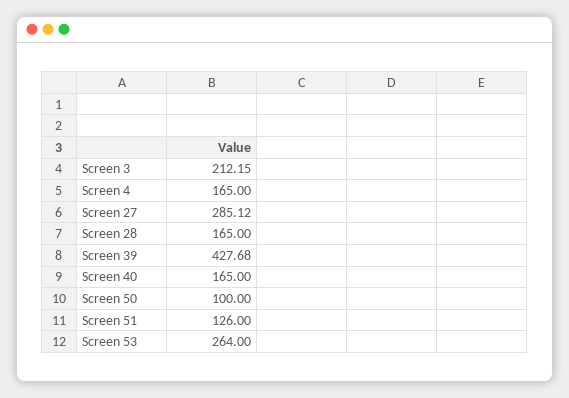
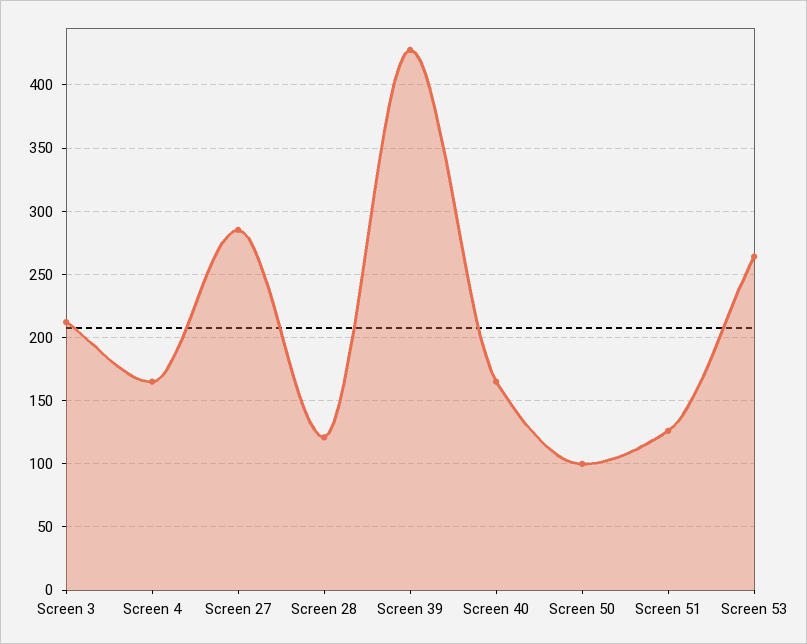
  {
    "Screen 3": 212.15,
    "Screen 4": 165,
    "Screen 27": 285.12,
-   "Screen 28": 165,
+   "Screen 28": 120,
    "Screen 39": 427.68,
    "Screen 40": 165,
    "Screen 50": 100,
    "Screen 51": 126,
    "Screen 53": 264
  }

